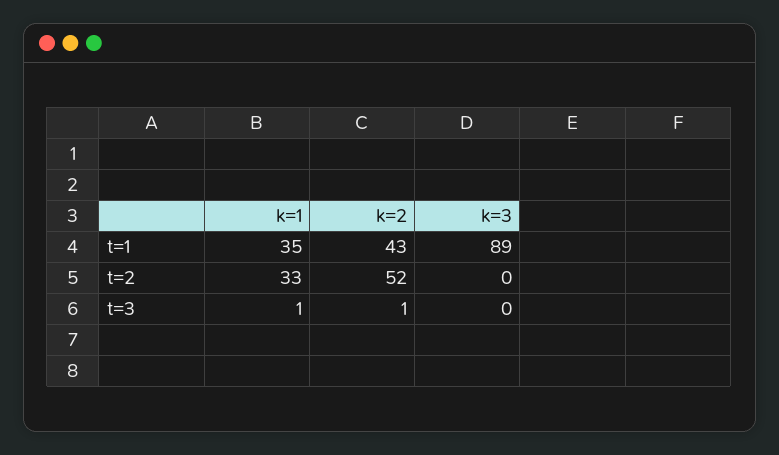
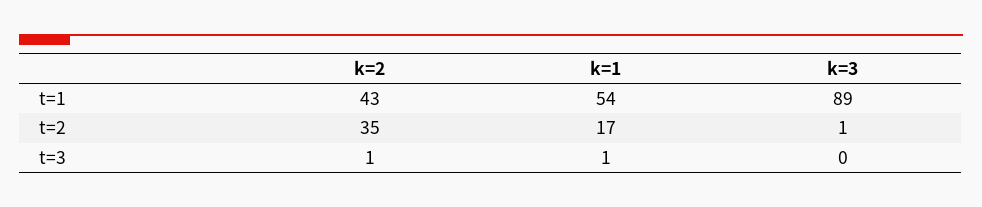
  {
    "k=1": {
-     "t=1": 35,
+     "t=1": 54,
-     "t=2": 33,
+     "t=2": 17,
      "t=3": 1
    },
    "k=2": {
      "t=1": 43,
-     "t=2": 52,
+     "t=2": 35,
      "t=3": 1
    },
    "k=3": {
      "t=1": 89,
-     "t=2": 0,
+     "t=2": 1,
      "t=3": 0
    }
  }

